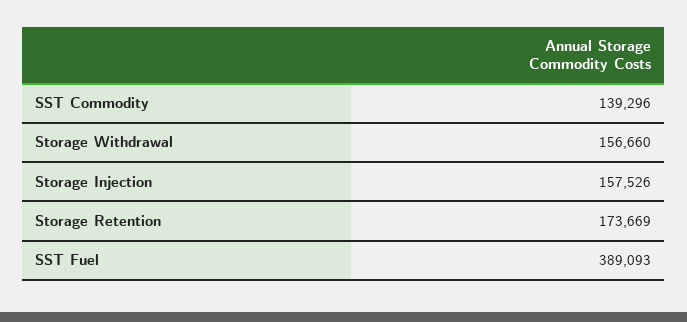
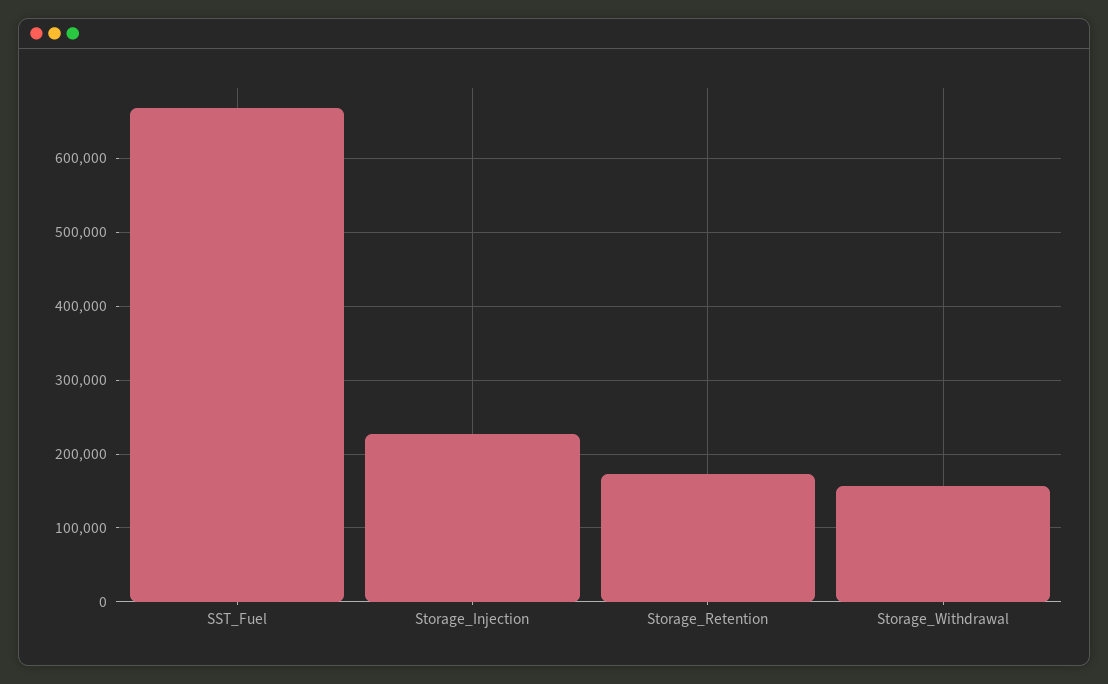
  {
-   "SST Commodity": 139296,
    "Storage Withdrawal": 156660,
-   "Storage Injection": 157526,
+   "Storage Injection": 230000,
    "Storage Retention": 173669,
-   "SST Fuel": 389093
+   "SST Fuel": 670000
  }

